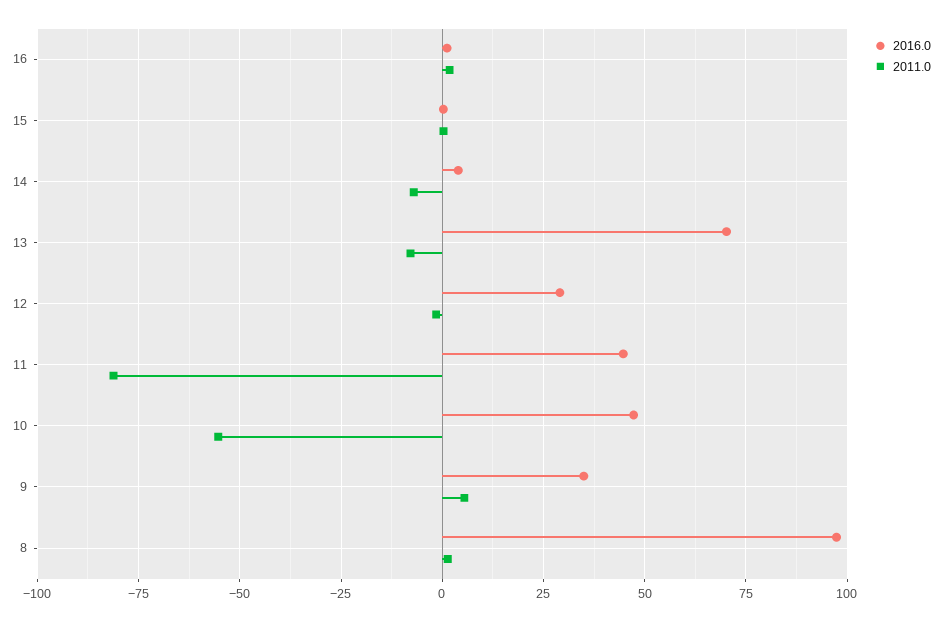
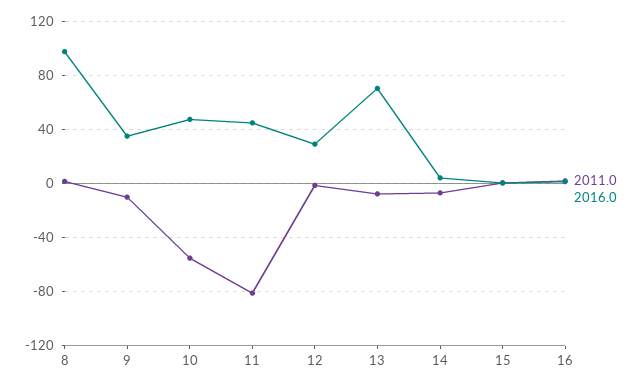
  {
    "2016.0": {
      "16": 0,
      "15": 0,
      "14": 5,
      "13": 70,
      "12": 30,
      "11": 45,
      "10": 47.5,
      "9": 35,
      "8": 97.5
    },
    "2011.0": {
      "16": 2.5,
      "15": 0,
      "14": -7.5,
      "13": -7.5,
      "12": -2.5,
      "11": -80,
      "10": -55,
-     "9": 5,
+     "9": -10,
      "8": 2.5
    }
  }

